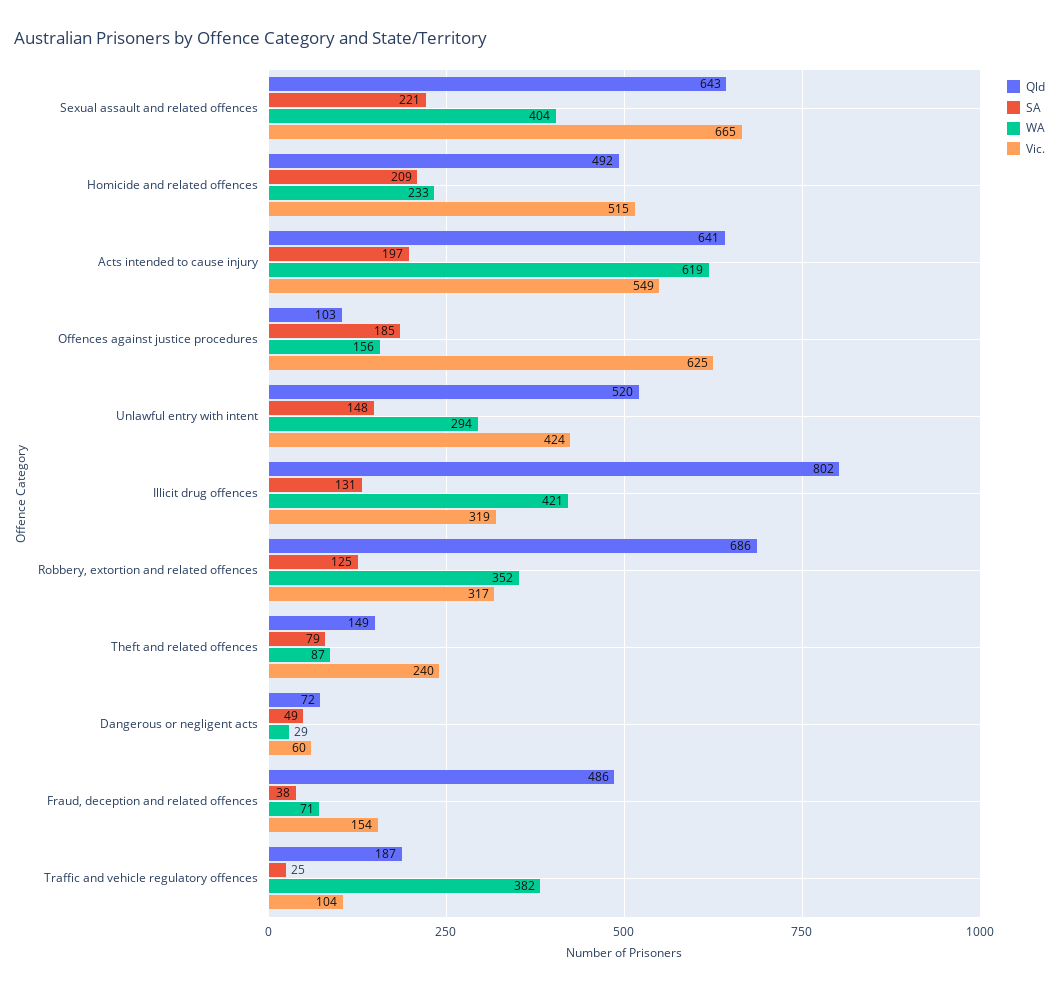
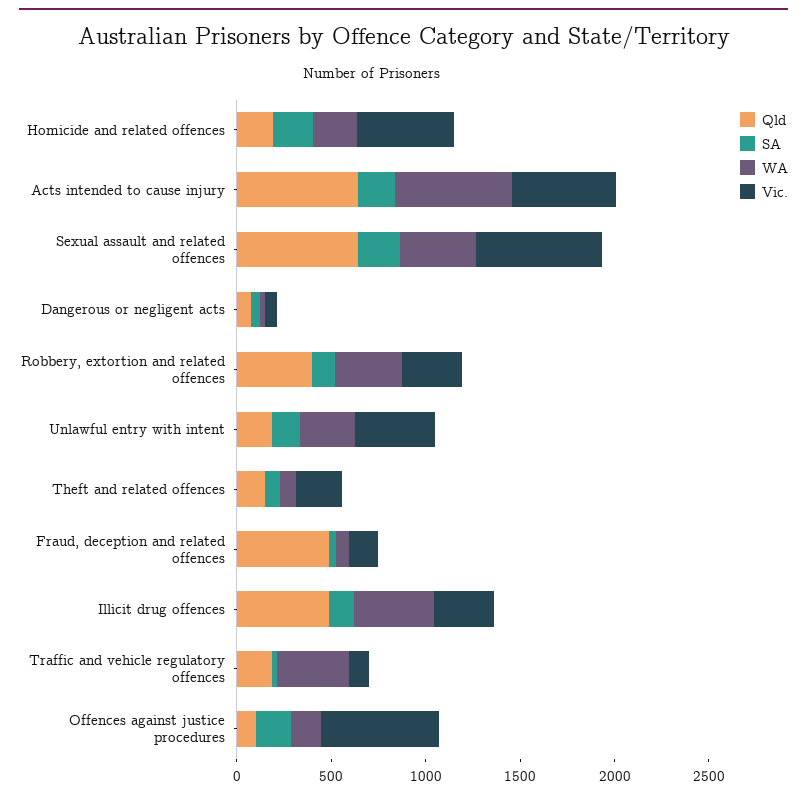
  {
    "Qld": {
      "Sexual assault and related offences": 643,
-     "Homicide and related offences": 492,
+     "Homicide and related offences": 200,
      "Acts intended to cause injury": 641,
      "Offences against justice procedures": 103,
-     "Unlawful entry with intent": 520,
+     "Unlawful entry with intent": 200,
-     "Illicit drug offences": 802,
+     "Illicit drug offences": 500,
-     "Robbery, extortion and related offences": 686,
+     "Robbery, extortion and related offences": 400,
      "Theft and related offences": 149,
      "Dangerous or negligent acts": 72,
      "Fraud, deception and related offences": 486,
      "Traffic and vehicle regulatory offences": 187
    },
    "SA": {
      "Sexual assault and related offences": 221,
      "Homicide and related offences": 209,
      "Acts intended to cause injury": 197,
      "Offences against justice procedures": 185,
      "Unlawful entry with intent": 148,
      "Illicit drug offences": 131,
      "Robbery, extortion and related offences": 125,
      "Theft and related offences": 79,
      "Dangerous or negligent acts": 49,
      "Fraud, deception and related offences": 38,
      "Traffic and vehicle regulatory offences": 25
    },
    "WA": {
      "Sexual assault and related offences": 404,
      "Homicide and related offences": 233,
      "Acts intended to cause injury": 619,
      "Offences against justice procedures": 156,
      "Unlawful entry with intent": 294,
      "Illicit drug offences": 421,
      "Robbery, extortion and related offences": 352,
      "Theft and related offences": 87,
      "Dangerous or negligent acts": 29,
      "Fraud, deception and related offences": 71,
      "Traffic and vehicle regulatory offences": 382
    },
    "Vic.": {
      "Sexual assault and related offences": 665,
      "Homicide and related offences": 515,
      "Acts intended to cause injury": 549,
      "Offences against justice procedures": 625,
      "Unlawful entry with intent": 424,
      "Illicit drug offences": 319,
      "Robbery, extortion and related offences": 317,
      "Theft and related offences": 240,
      "Dangerous or negligent acts": 60,
      "Fraud, deception and related offences": 154,
      "Traffic and vehicle regulatory offences": 104
    }
  }

